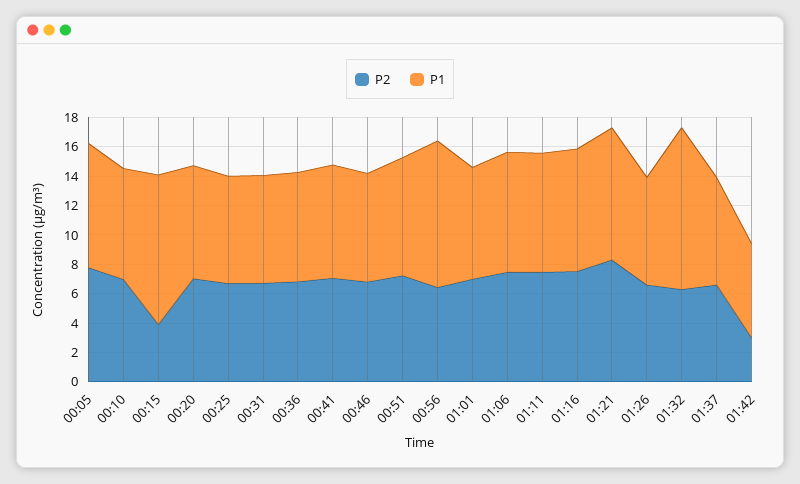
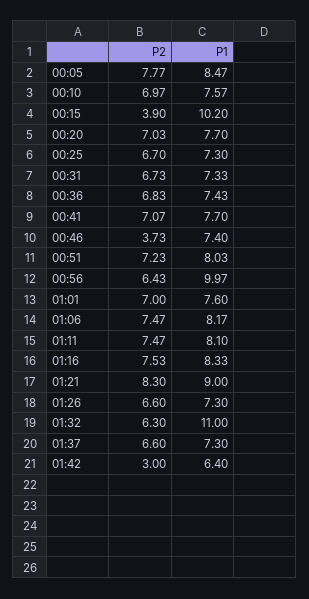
  {
    "P2": {
      "00:05": 7.77,
      "00:10": 6.97,
      "00:15": 3.9,
      "00:20": 7.03,
      "00:25": 6.7,
      "00:31": 6.73,
      "00:36": 6.83,
      "00:41": 7.07,
-     "00:46": 7,
+     "00:46": 3.73,
      "00:51": 7.23,
      "00:56": 6.43,
      "01:01": 7,
      "01:06": 7.47,
      "01:11": 7.47,
      "01:16": 7.53,
      "01:21": 8.3,
      "01:26": 6.6,
      "01:32": 6.3,
      "01:37": 6.6,
      "01:42": 3
    },
    "P1": {
      "00:05": 8.47,
      "00:10": 7.57,
      "00:15": 10.2,
      "00:20": 7.7,
      "00:25": 7.3,
      "00:31": 7.33,
      "00:36": 7.43,
      "00:41": 7.7,
      "00:46": 7.4,
      "00:51": 8.03,
      "00:56": 9.97,
      "01:01": 7.6,
      "01:06": 8.17,
      "01:11": 8.1,
      "01:16": 8.33,
      "01:21": 9,
      "01:26": 7.3,
      "01:32": 11,
      "01:37": 7.3,
      "01:42": 6.4
    }
  }

